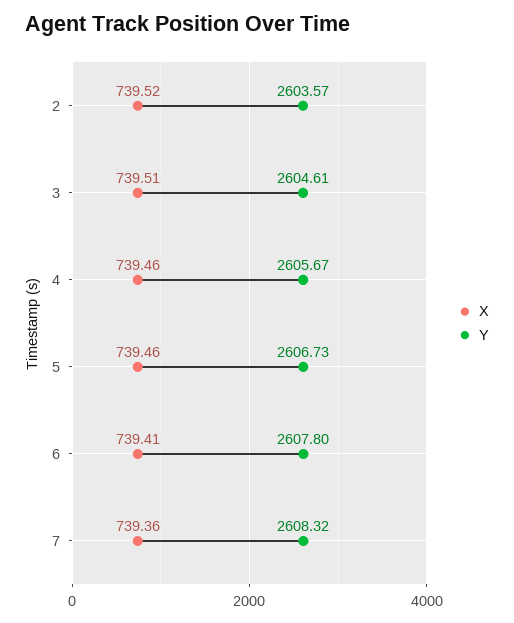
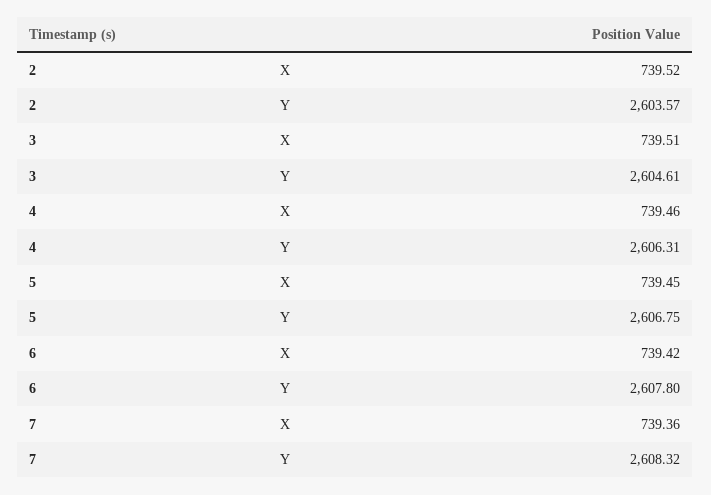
  {
    "X": {
      "2": 739.52,
      "3": 739.51,
      "4": 739.46,
-     "5": 739.46,
+     "5": 739.45,
-     "6": 739.41,
+     "6": 739.42,
      "7": 739.36
    },
    "Y": {
      "2": 2603.57,
      "3": 2604.61,
-     "4": 2605.67,
+     "4": 2606.31,
-     "5": 2606.73,
+     "5": 2606.75,
      "6": 2607.8,
      "7": 2608.32
    }
  }

